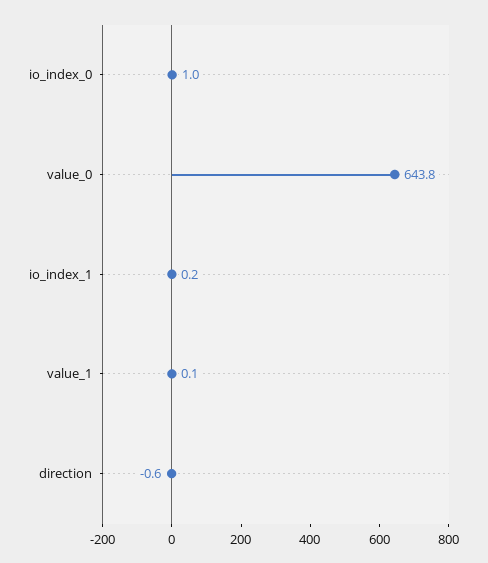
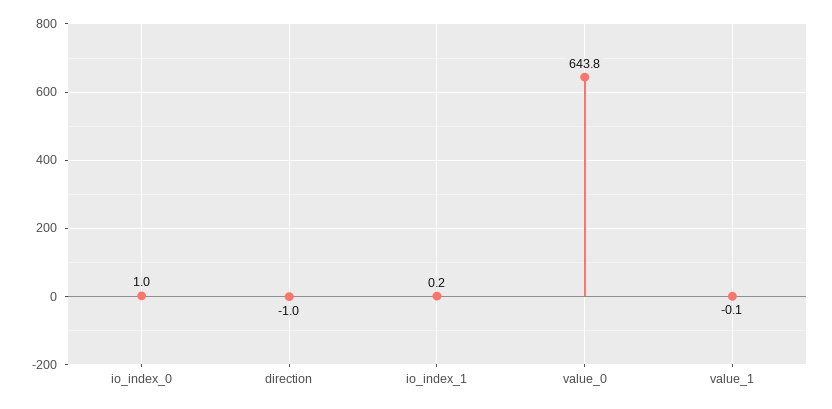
  {
    "io_index_0": 1,
    "value_0": 643.8,
    "io_index_1": 0.2,
-   "value_1": 0.1,
+   "value_1": -0.1,
-   "direction": -0.6
+   "direction": -1
  }

